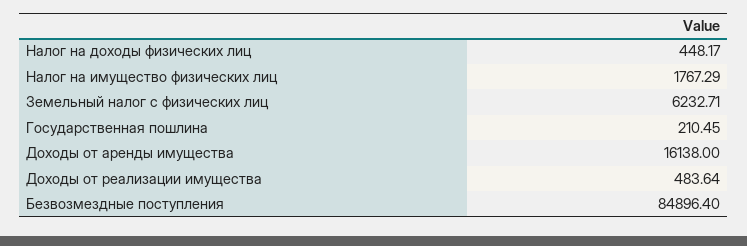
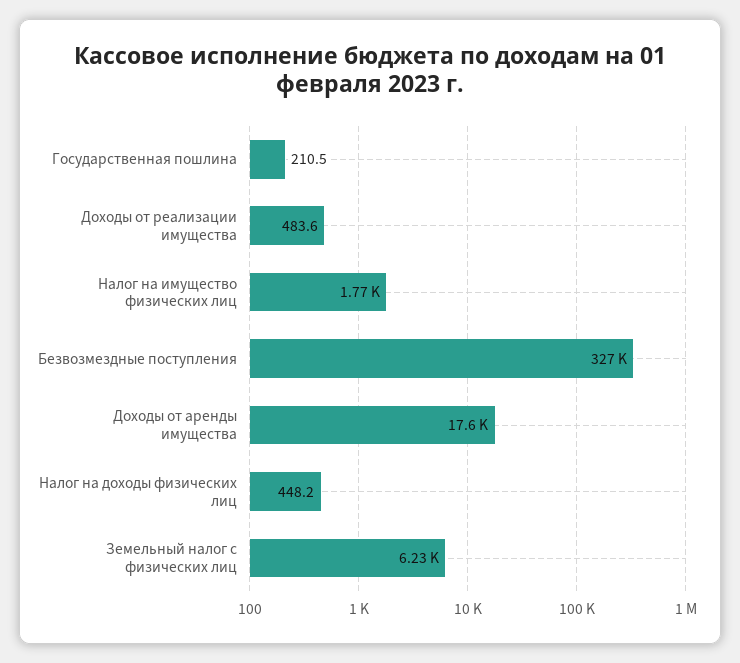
  {
    "Налог на доходы физических лиц": 448.17,
    "Налог на имущество физических лиц": 1767.29,
    "Земельный налог с физических лиц": 6232.71,
    "Государственная пошлина": 210.45,
-   "Доходы от аренды имущества": 16138,
+   "Доходы от аренды имущества": 17600,
    "Доходы от реализации имущества": 483.64,
-   "Безвозмездные поступления": 84896.4
+   "Безвозмездные поступления": 327000
  }

